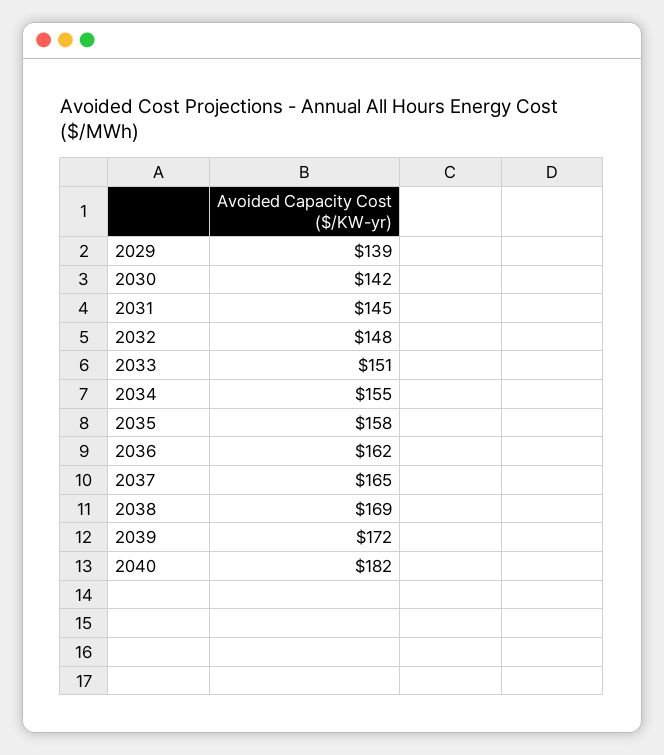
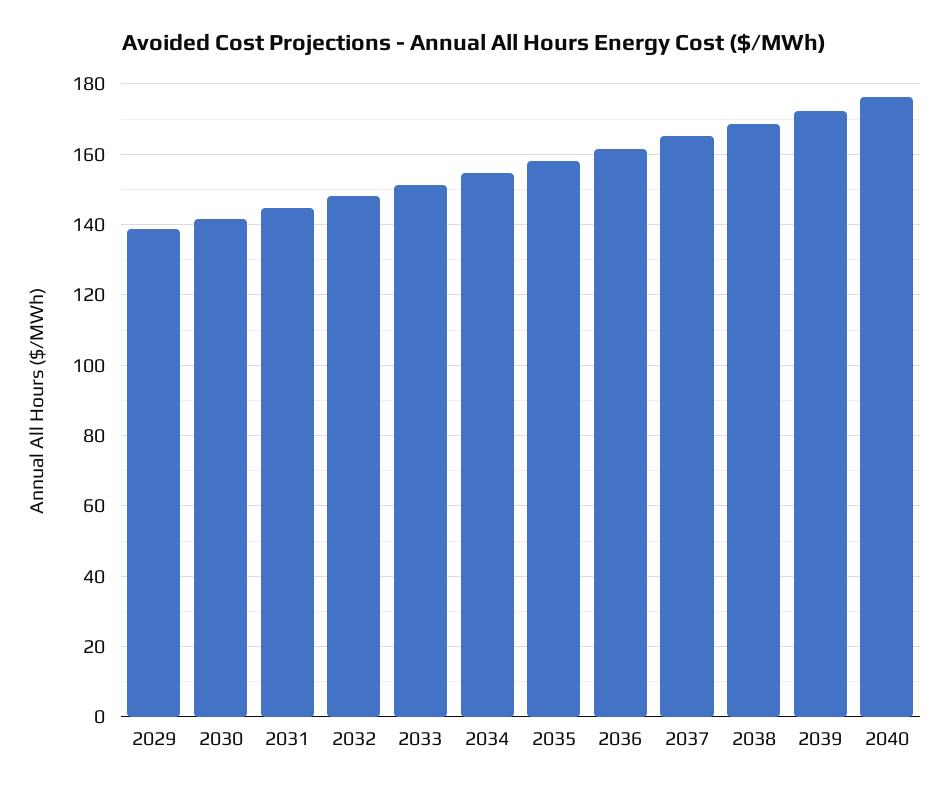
  {
    "2029": 139,
    "2030": 142,
    "2031": 145,
    "2032": 148,
    "2033": 151,
    "2034": 155,
    "2035": 158,
    "2036": 162,
    "2037": 165,
    "2038": 169,
    "2039": 172,
-   "2040": 182
+   "2040": 176
  }

